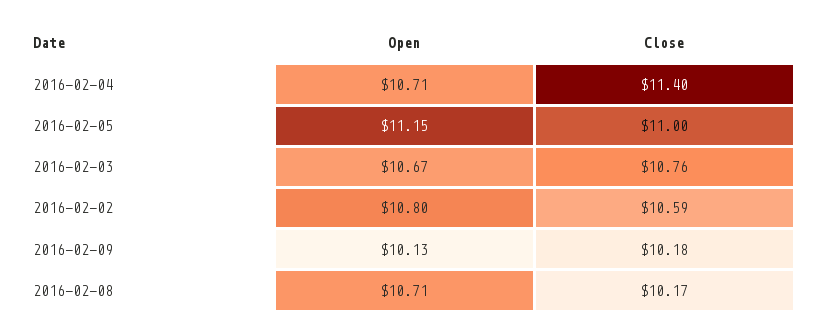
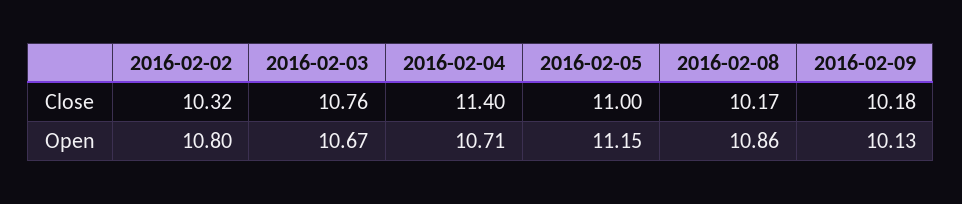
  {
    "Open": {
      "2016-02-04": 10.71,
      "2016-02-05": 11.15,
      "2016-02-03": 10.67,
      "2016-02-02": 10.8,
      "2016-02-09": 10.13,
-     "2016-02-08": 10.71
+     "2016-02-08": 10.86
    },
    "Close": {
      "2016-02-04": 11.4,
      "2016-02-05": 11,
      "2016-02-03": 10.76,
-     "2016-02-02": 10.59,
+     "2016-02-02": 10.32,
      "2016-02-09": 10.18,
      "2016-02-08": 10.17
    }
  }

